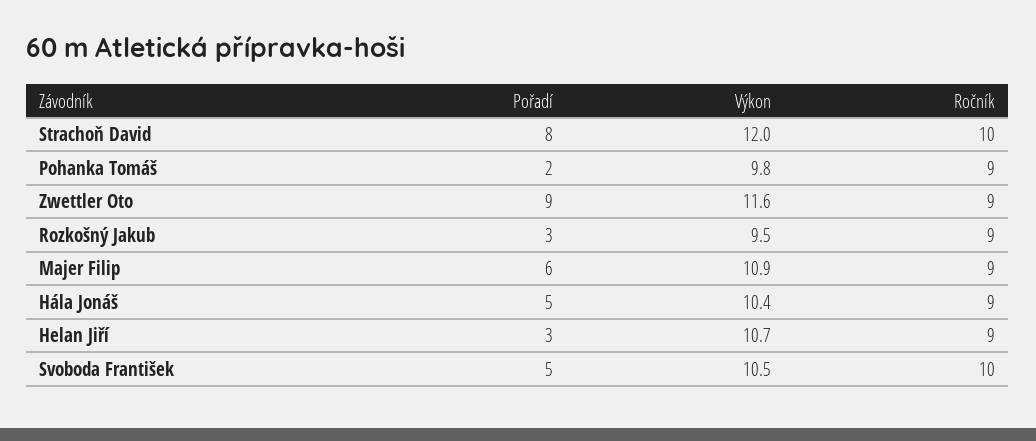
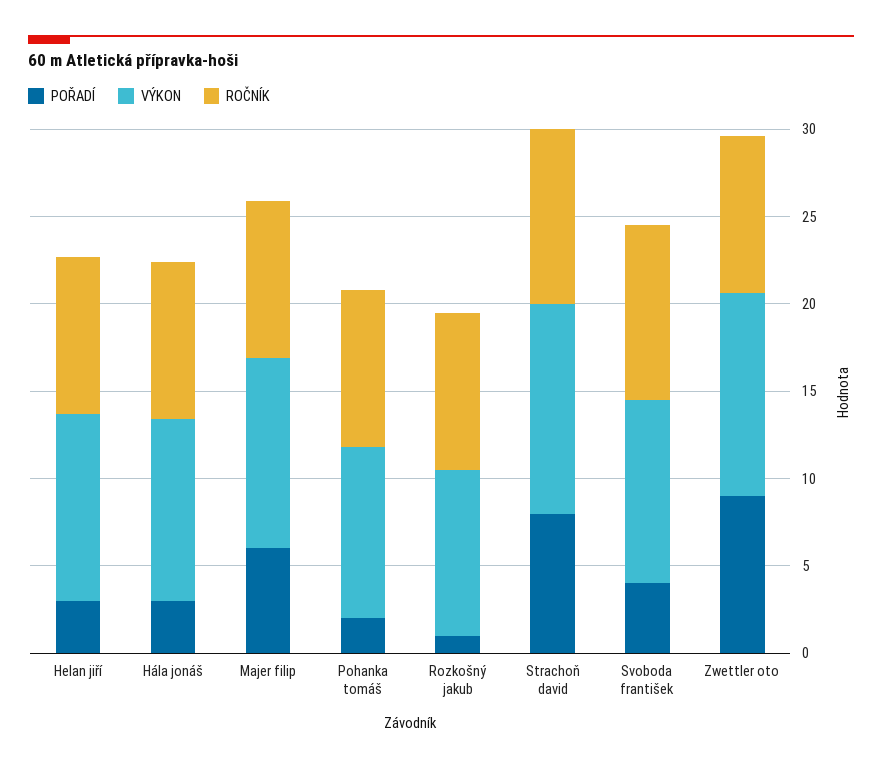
  {
    "Pořadí": {
      "Strachoň David": 8,
      "Pohanka Tomáš": 2,
      "Zwettler Oto": 9,
-     "Rozkošný Jakub": 3,
+     "Rozkošný Jakub": 1,
      "Majer Filip": 6,
-     "Hála Jonáš": 5,
+     "Hála Jonáš": 3,
      "Helan Jiří": 3,
-     "Svoboda František": 5
+     "Svoboda František": 4
    },
    "Výkon": {
      "Strachoň David": 12,
      "Pohanka Tomáš": 9.8,
      "Zwettler Oto": 11.6,
      "Rozkošný Jakub": 9.5,
      "Majer Filip": 10.9,
      "Hála Jonáš": 10.4,
      "Helan Jiří": 10.7,
      "Svoboda František": 10.5
    },
    "Ročník": {
      "Strachoň David": 10,
      "Pohanka Tomáš": 9,
      "Zwettler Oto": 9,
      "Rozkošný Jakub": 9,
      "Majer Filip": 9,
      "Hála Jonáš": 9,
      "Helan Jiří": 9,
      "Svoboda František": 10
    }
  }

